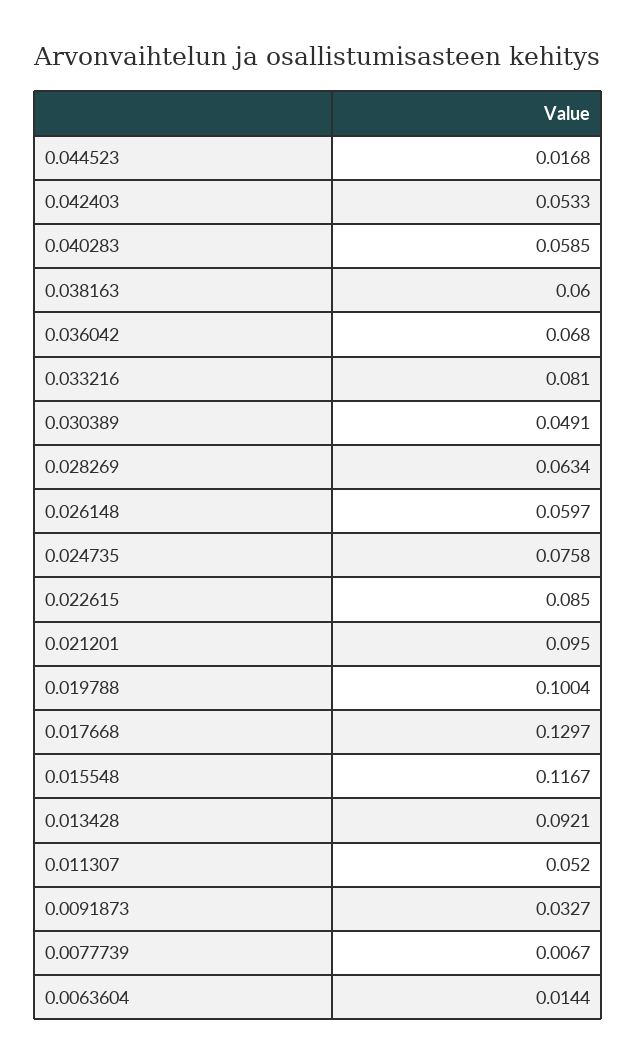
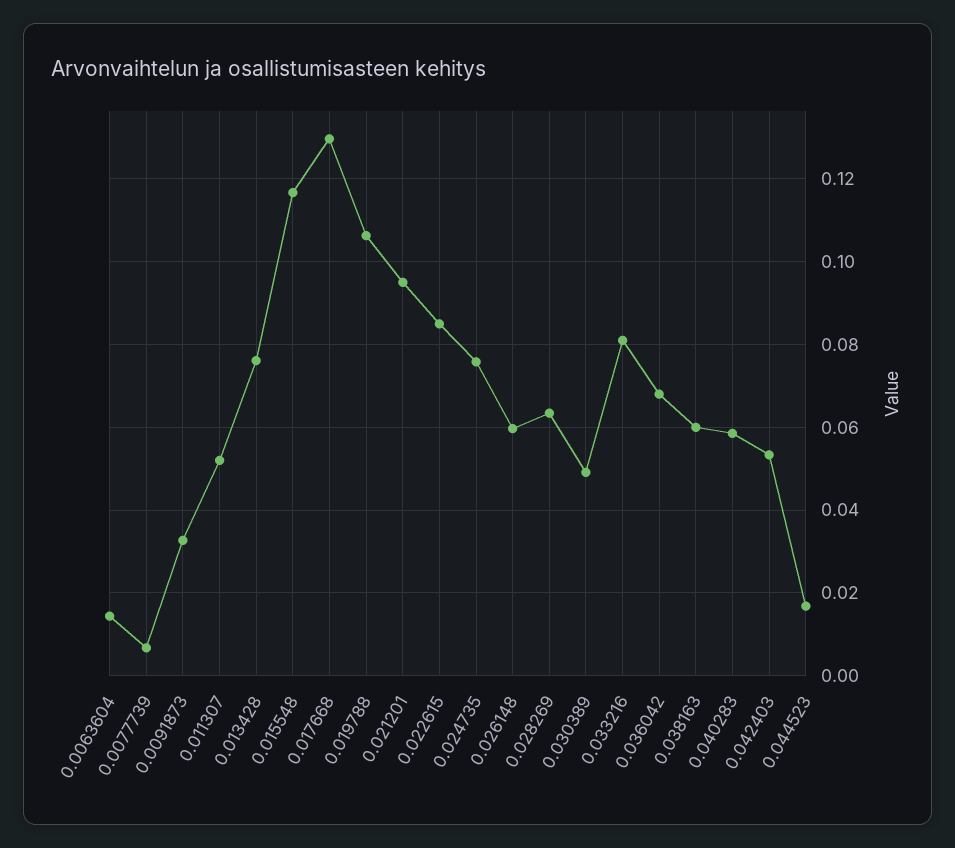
  {
    "0.044523": 0.0168,
    "0.042403": 0.0533,
    "0.040283": 0.0585,
    "0.038163": 0.06,
    "0.036042": 0.068,
    "0.033216": 0.081,
    "0.030389": 0.0491,
    "0.028269": 0.0634,
    "0.026148": 0.0597,
    "0.024735": 0.0758,
    "0.022615": 0.085,
    "0.021201": 0.095,
-   "0.019788": 0.1004,
+   "0.019788": 0.106,
    "0.017668": 0.1297,
    "0.015548": 0.1167,
-   "0.013428": 0.0921,
+   "0.013428": 0.076,
    "0.011307": 0.052,
    "0.0091873": 0.0327,
    "0.0077739": 0.0067,
    "0.0063604": 0.0144
  }

